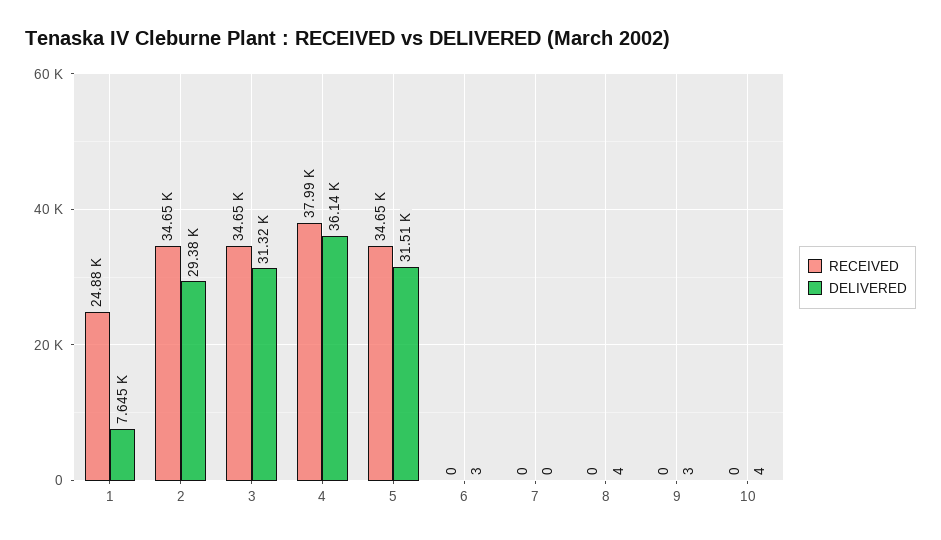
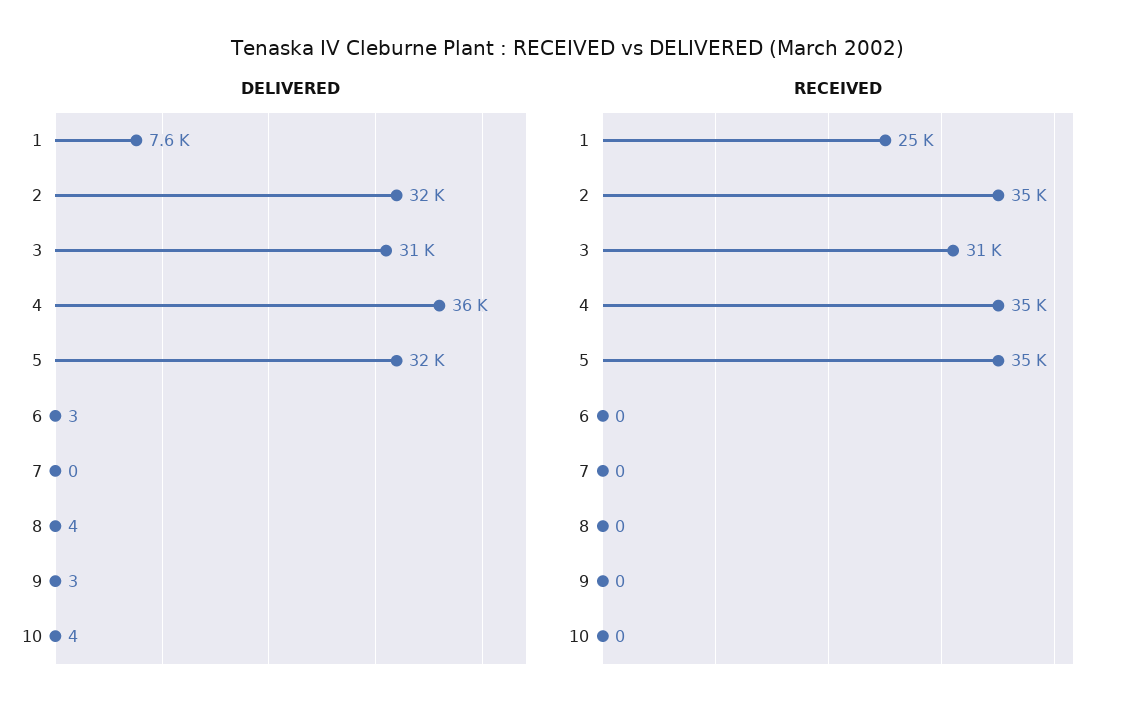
  {
    "RECEIVED": {
      "1": 24880,
      "2": 34650,
-     "3": 34650,
+     "3": 31000,
-     "4": 37990,
+     "4": 35000,
      "5": 34650,
      "6": 0,
      "7": 0,
      "8": 0,
      "9": 0,
      "10": 0
    },
    "DELIVERED": {
      "1": 7645,
-     "2": 29380,
+     "2": 32000,
      "3": 31320,
      "4": 36140,
      "5": 31510,
      "6": 3,
      "7": 0,
      "8": 4,
      "9": 3,
      "10": 4
    }
  }

